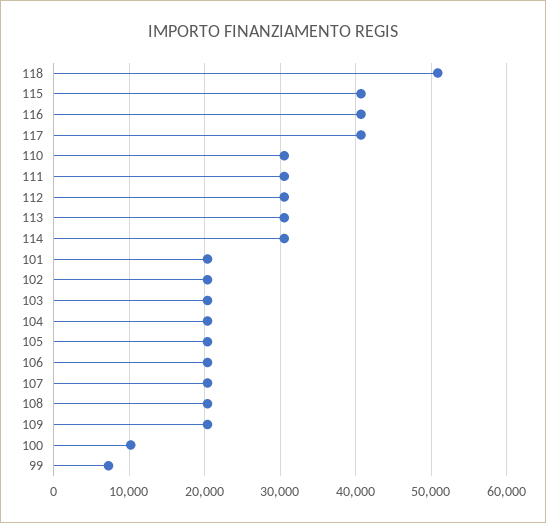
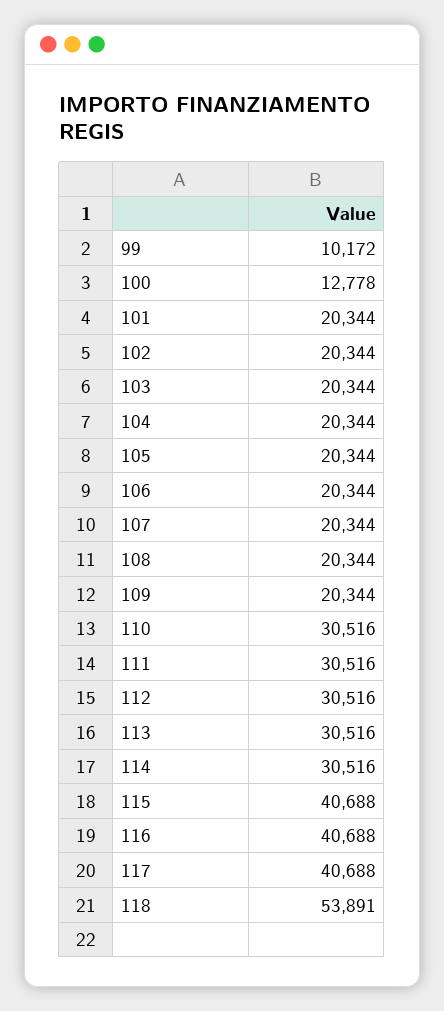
  {
-   "118": 51000,
+   "118": 53891,
    "115": 40688,
    "116": 40688,
    "117": 40688,
    "110": 30516,
    "111": 30516,
    "112": 30516,
    "113": 30516,
    "114": 30516,
    "101": 20344,
    "102": 20344,
    "103": 20344,
    "104": 20344,
    "105": 20344,
    "106": 20344,
    "107": 20344,
    "108": 20344,
    "109": 20344,
-   "100": 10000,
+   "100": 12778,
-   "99": 7000
+   "99": 10172
  }

